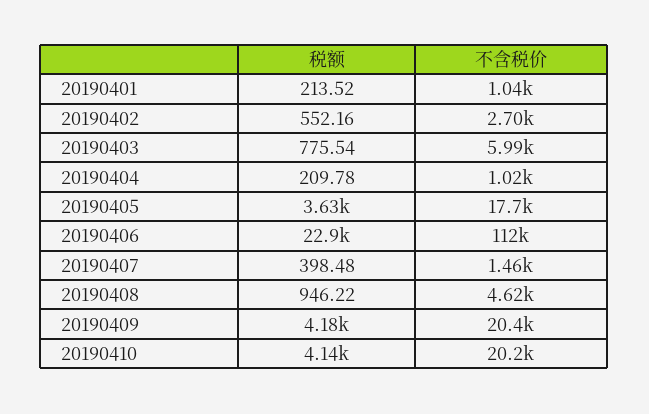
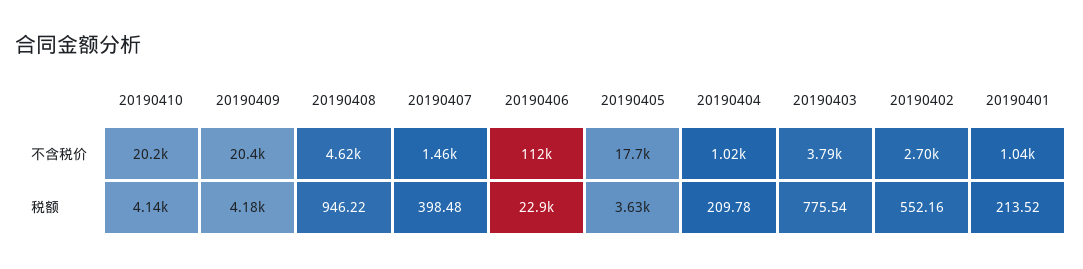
  {
    "税额": {
      "20190401": 213.52,
      "20190402": 552.16,
      "20190403": 775.54,
      "20190404": 209.78,
      "20190405": 3630,
      "20190406": 22900,
      "20190407": 398.48,
      "20190408": 946.22,
      "20190409": 4180,
      "20190410": 4140
    },
    "不含税价": {
      "20190401": 1040,
      "20190402": 2700,
-     "20190403": 5990,
+     "20190403": 3790,
      "20190404": 1020,
      "20190405": 17700,
      "20190406": 112000,
      "20190407": 1460,
      "20190408": 4620,
      "20190409": 20400,
      "20190410": 20200
    }
  }

